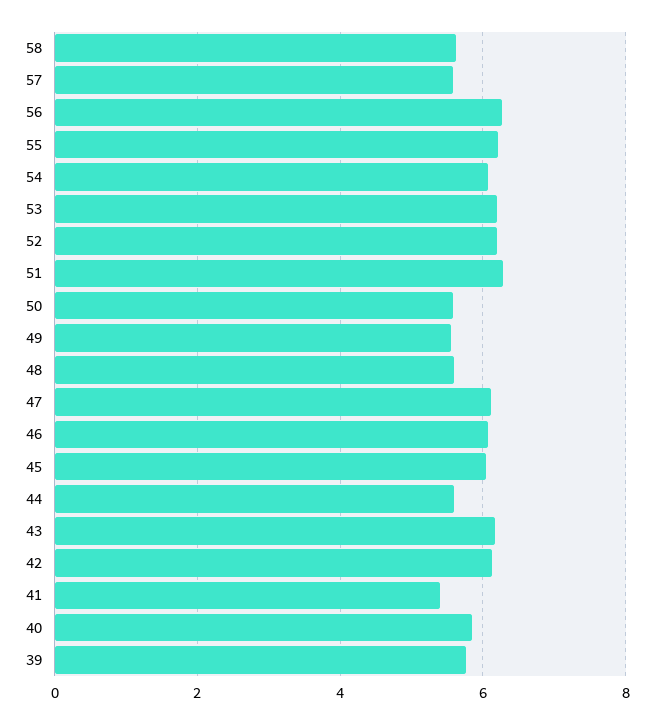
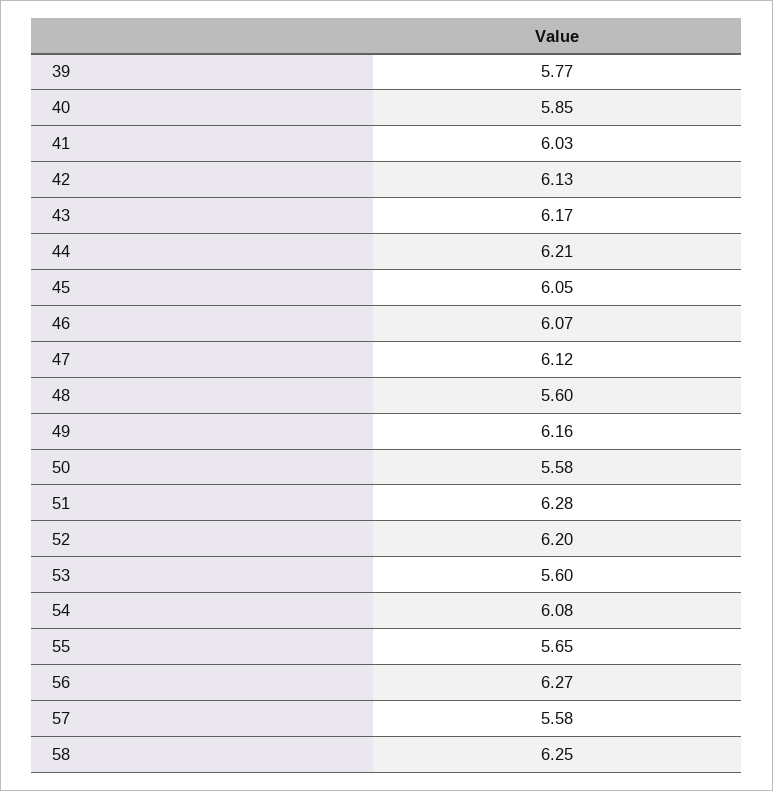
  {
-   "58": 5.6,
+   "58": 6.25,
    "57": 5.58,
    "56": 6.27,
-   "55": 6.2,
+   "55": 5.65,
    "54": 6.08,
-   "53": 6.2,
+   "53": 5.6,
    "52": 6.2,
    "51": 6.28,
    "50": 5.58,
-   "49": 5.6,
+   "49": 6.16,
    "48": 5.6,
    "47": 6.12,
    "46": 6.07,
    "45": 6.05,
-   "44": 5.6,
+   "44": 6.21,
    "43": 6.17,
    "42": 6.13,
-   "41": 5.4,
+   "41": 6.03,
    "40": 5.85,
    "39": 5.77
  }

